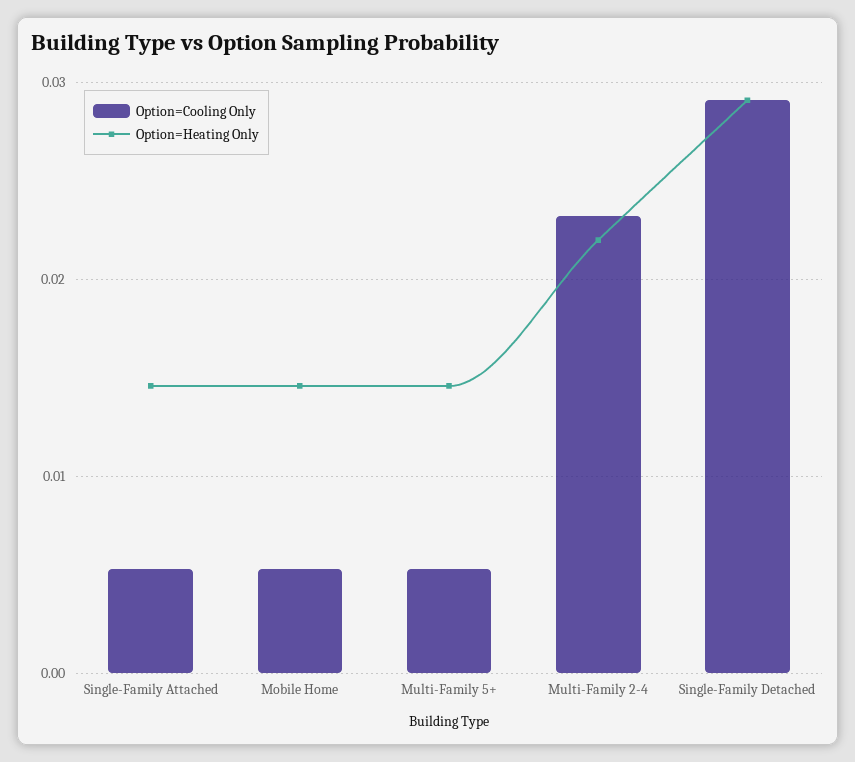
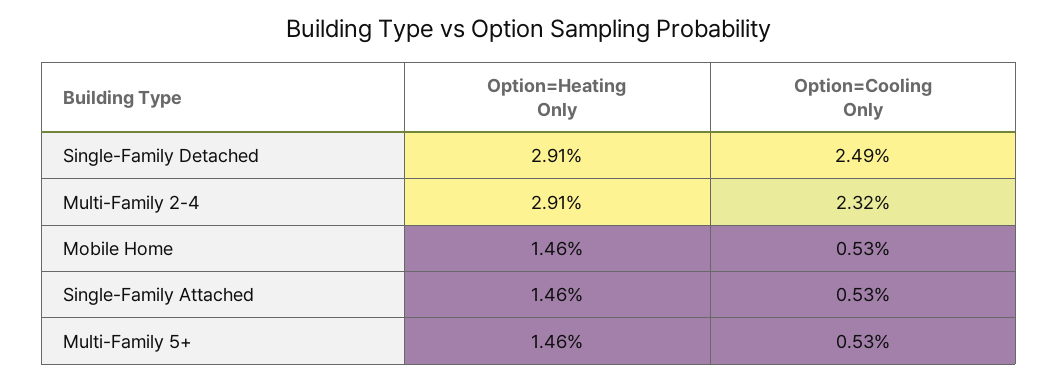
  {
    "Option=Cooling Only": {
      "Single-Family Attached": 0.0053,
      "Mobile Home": 0.0053,
      "Multi-Family 5+": 0.0053,
      "Multi-Family 2-4": 0.0232,
-     "Single-Family Detached": 0.029
+     "Single-Family Detached": 0.0249
    },
    "Option=Heating Only": {
      "Single-Family Attached": 0.0146,
      "Mobile Home": 0.0146,
      "Multi-Family 5+": 0.0146,
-     "Multi-Family 2-4": 0.022,
+     "Multi-Family 2-4": 0.0291,
      "Single-Family Detached": 0.0291
    }
  }

